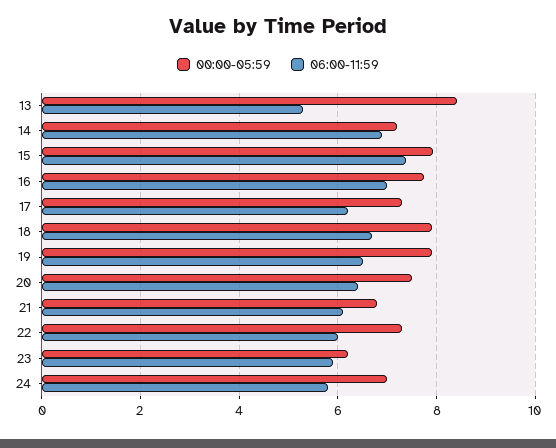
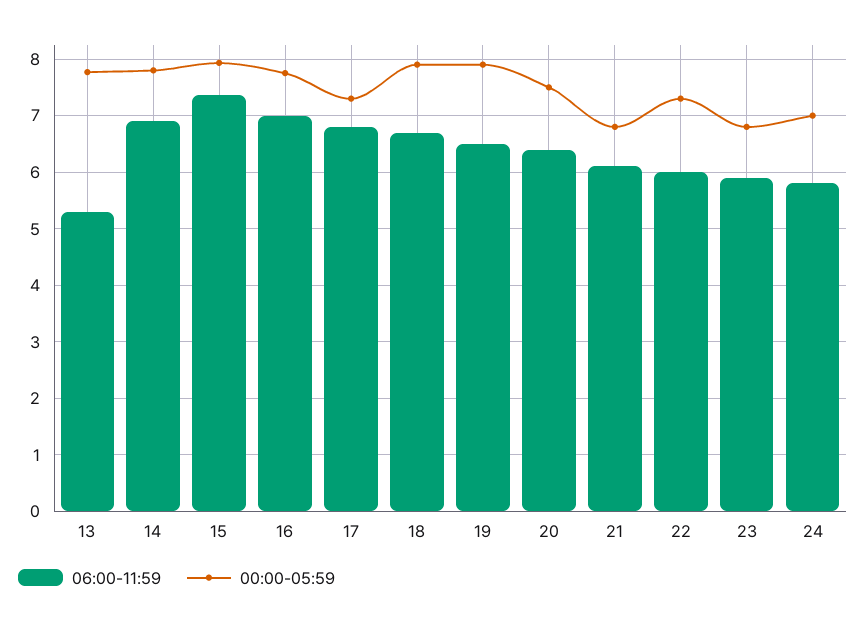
  {
    "00:00-05:59": {
-     "13": 8.4,
+     "13": 7.8,
-     "14": 7.2,
+     "14": 7.8,
      "15": 8,
      "16": 7.8,
      "17": 7.4,
      "18": 8,
      "19": 8,
      "20": 7.6,
      "21": 6.8,
      "22": 7.4,
-     "23": 6.2,
+     "23": 6.8,
      "24": 7
    },
    "06:00-11:59": {
      "13": 5.4,
      "14": 7,
      "15": 7.4,
      "16": 7,
-     "17": 6.2,
+     "17": 6.8,
      "18": 6.8,
      "19": 6.6,
      "20": 6.4,
      "21": 6.2,
      "22": 6,
      "23": 6,
      "24": 5.8
    }
  }

